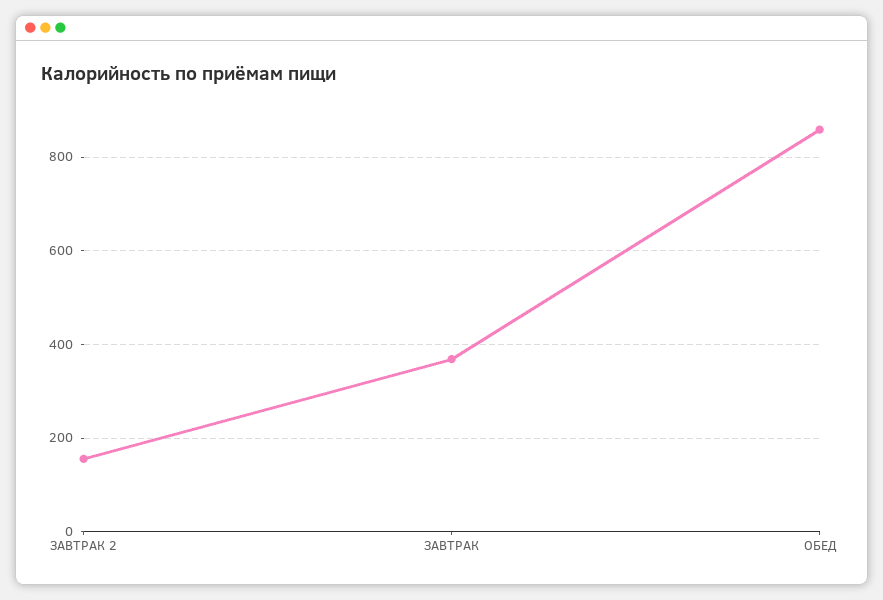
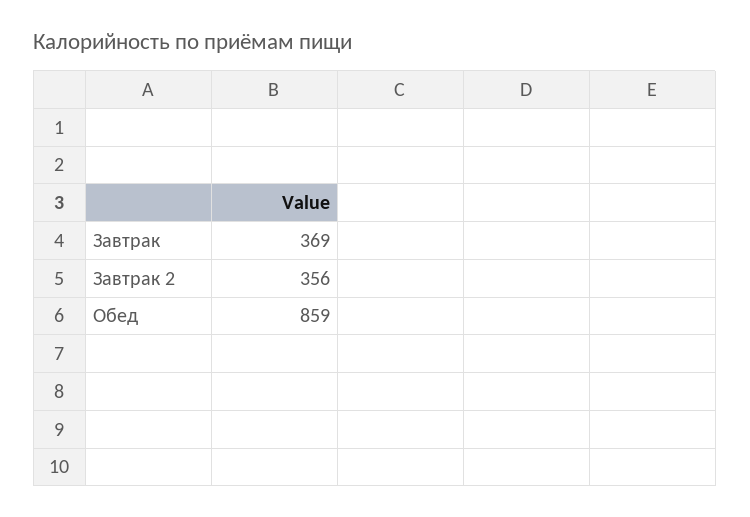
  {
-   "ЗАВТРАК 2": 160,
+   "ЗАВТРАК 2": 356,
    "ЗАВТРАК": 369,
    "ОБЕД": 859
  }

